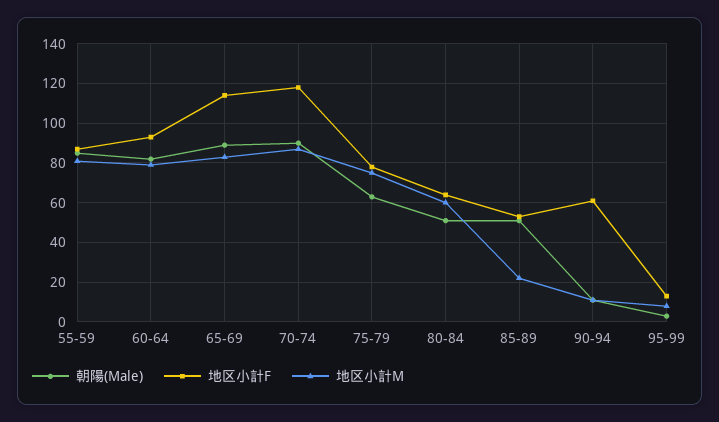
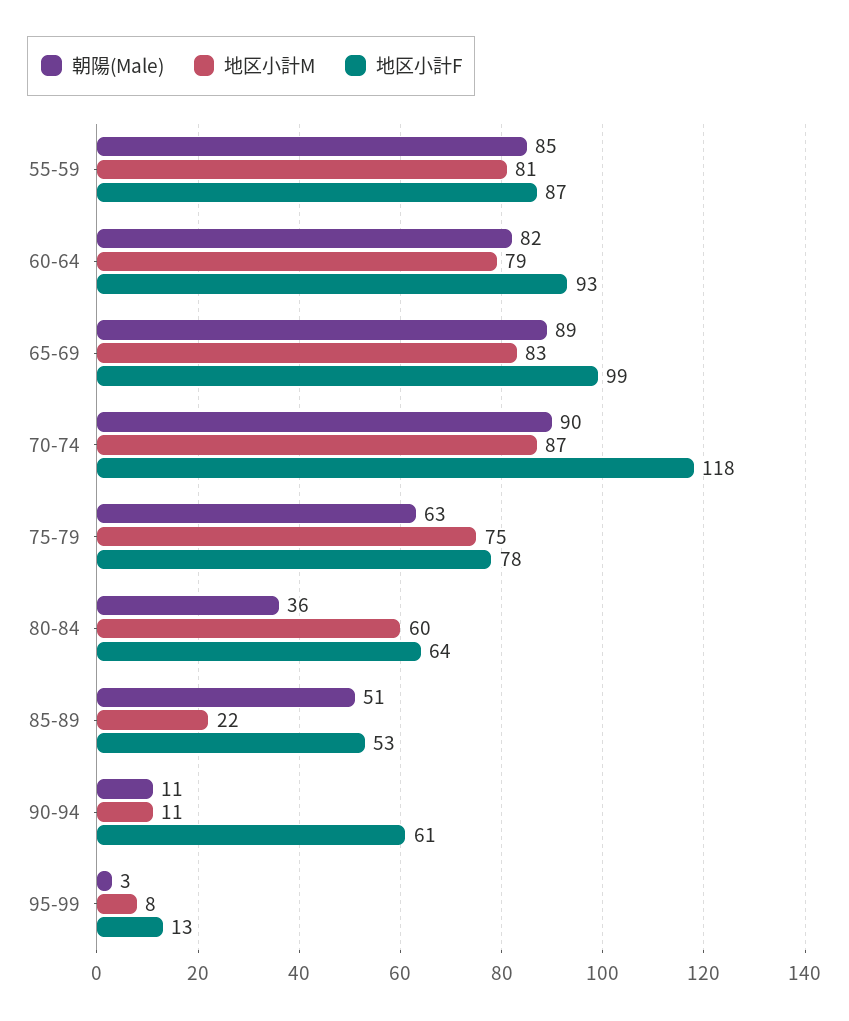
  {
    "朝陽(Male)": {
      "55-59": 85,
      "60-64": 82,
      "65-69": 89,
      "70-74": 90,
      "75-79": 63,
-     "80-84": 50,
+     "80-84": 36,
      "85-89": 51,
      "90-94": 11,
      "95-99": 3
    },
    "地区小計F": {
      "55-59": 87,
      "60-64": 93,
-     "65-69": 115,
+     "65-69": 99,
      "70-74": 118,
      "75-79": 78,
      "80-84": 64,
      "85-89": 53,
      "90-94": 61,
      "95-99": 13
    },
    "地区小計M": {
      "55-59": 81,
      "60-64": 79,
      "65-69": 83,
      "70-74": 87,
      "75-79": 75,
      "80-84": 60,
      "85-89": 22,
      "90-94": 11,
      "95-99": 8
    }
  }

